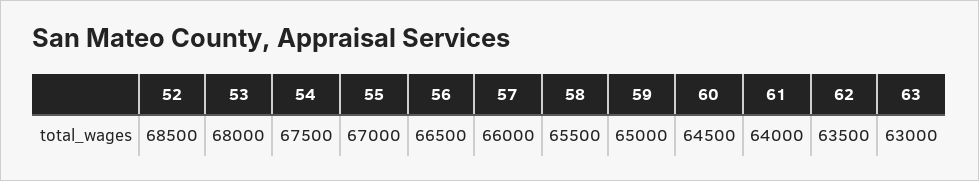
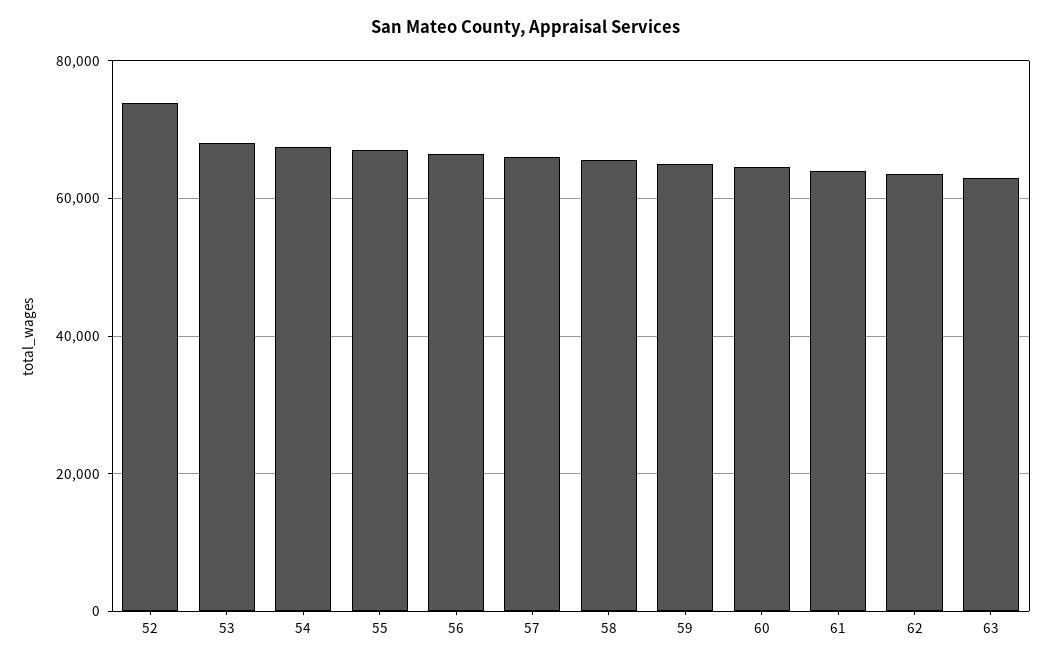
  {
-   "52": 68500,
+   "52": 74000,
    "53": 68000,
    "54": 67500,
    "55": 67000,
    "56": 66500,
    "57": 66000,
    "58": 65500,
    "59": 65000,
    "60": 64500,
    "61": 64000,
    "62": 63500,
    "63": 63000
  }

